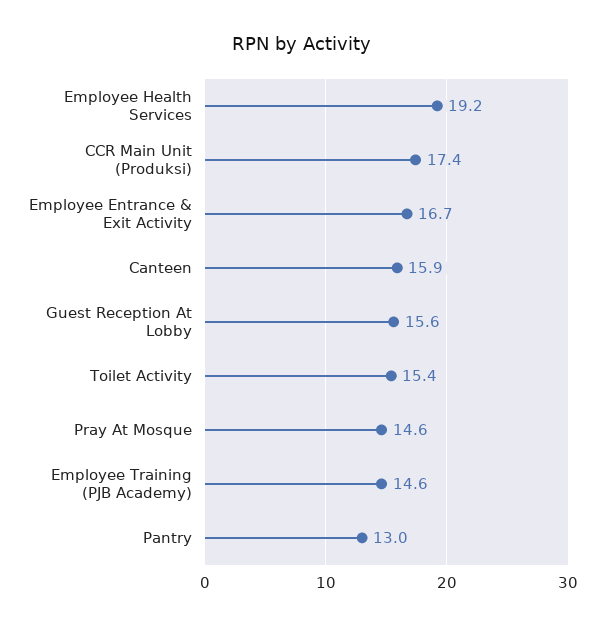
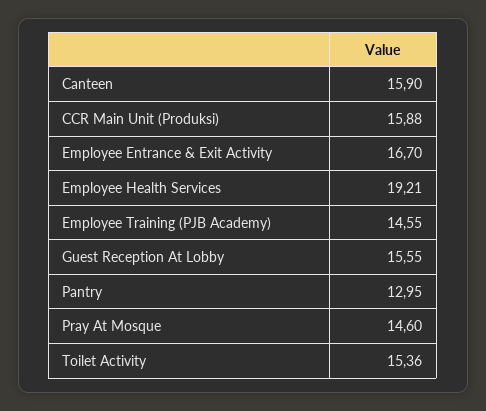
  {
    "Employee Health Services": 19.21,
-   "CCR Main Unit (Produksi)": 17.4,
+   "CCR Main Unit (Produksi)": 15.88,
    "Employee Entrance & Exit Activity": 16.7,
    "Canteen": 15.9,
    "Guest Reception At Lobby": 15.55,
    "Toilet Activity": 15.36,
    "Pray At Mosque": 14.6,
    "Employee Training (PJB Academy)": 14.55,
    "Pantry": 12.95
  }

